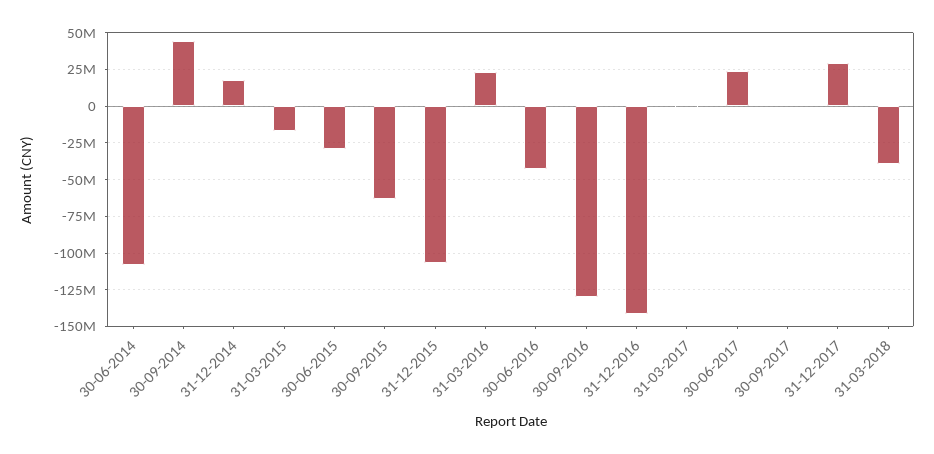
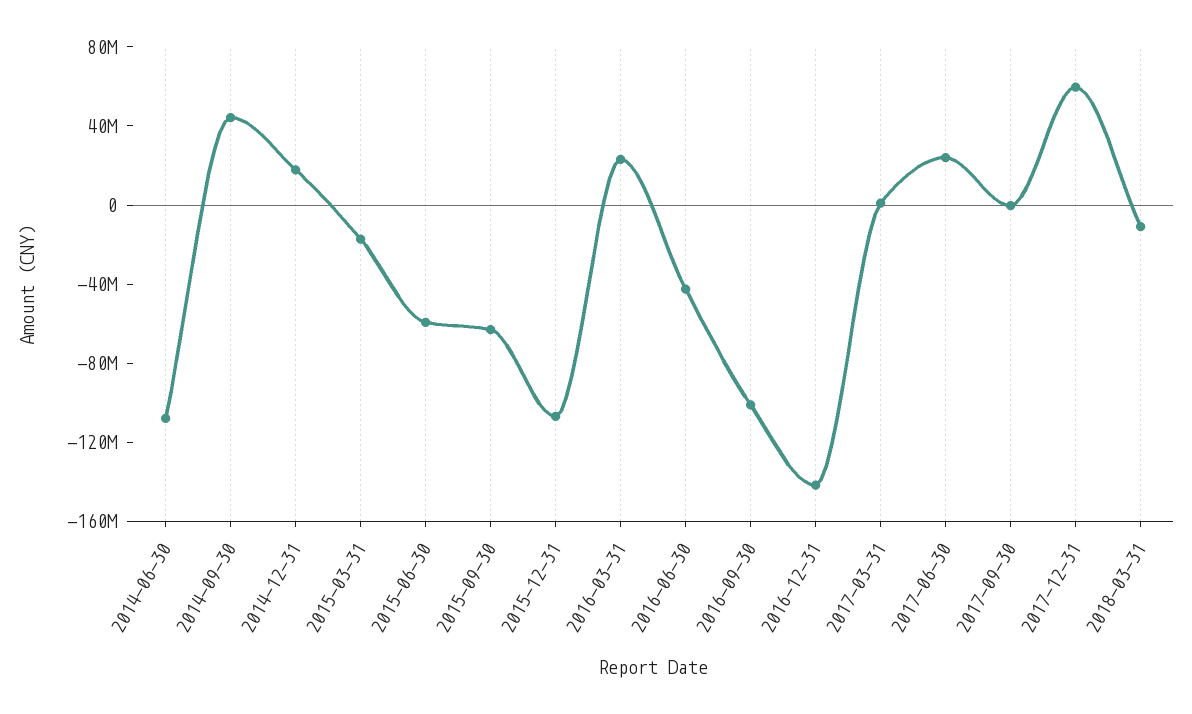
  {
    "30-06-2014": -110000000,
    "30-09-2014": 45000000,
    "31-12-2014": 20000000,
    "31-03-2015": -15000000,
-   "30-06-2015": -30000000,
+   "30-06-2015": -60000000,
    "30-09-2015": -65000000,
    "31-12-2015": -105000000,
    "31-03-2016": 25000000,
    "30-06-2016": -45000000,
-   "30-09-2016": -130000000,
+   "30-09-2016": -100000000,
    "31-12-2016": -140000000,
    "31-03-2017": 0,
    "30-06-2017": 25000000,
    "30-09-2017": 0,
-   "31-12-2017": 30000000,
+   "31-12-2017": 60000000,
-   "31-03-2018": -40000000
+   "31-03-2018": -10000000
  }

